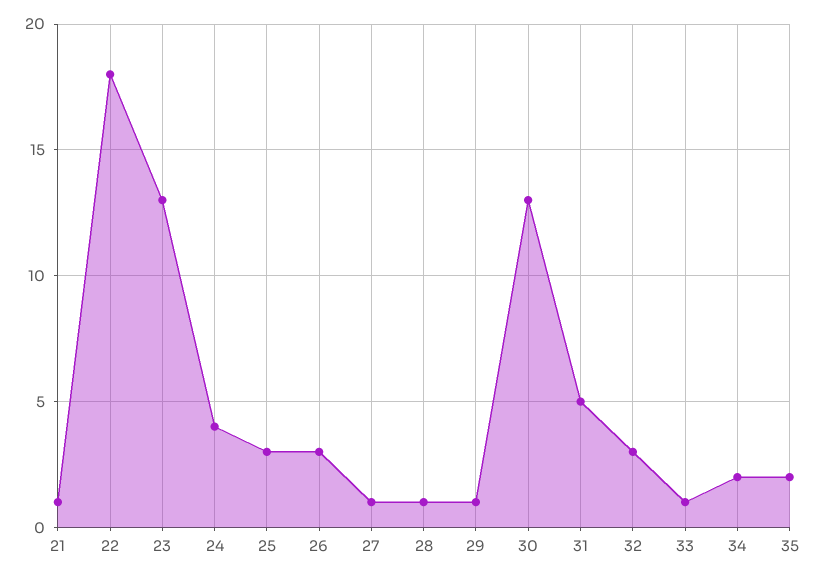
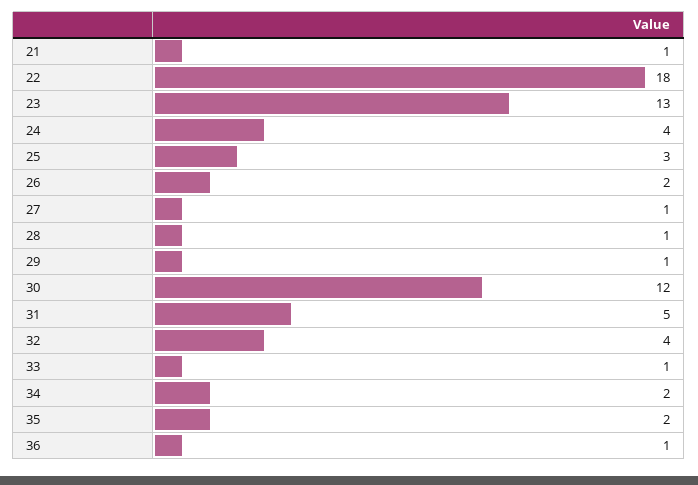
  {
    "21": 1,
    "22": 18,
    "23": 13,
    "24": 4,
    "25": 3,
-   "26": 3,
+   "26": 2,
    "27": 1,
    "28": 1,
    "29": 1,
-   "30": 13,
+   "30": 12,
    "31": 5,
-   "32": 3,
+   "32": 4,
    "33": 1,
    "34": 2,
-   "35": 2
+   "35": 2,
+   "36": 1
  }

